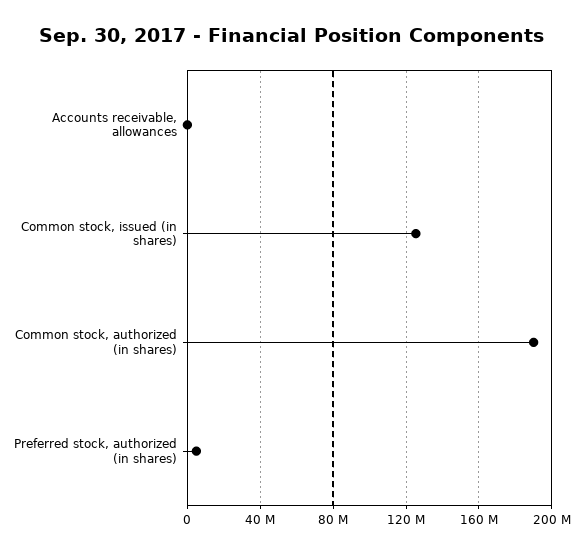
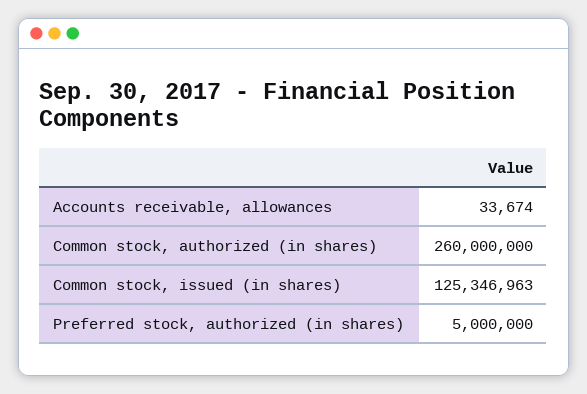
  {
    "Accounts receivable, allowances": 33674,
    "Common stock, issued (in shares)": 125346963,
-   "Common stock, authorized (in shares)": 190000000,
+   "Common stock, authorized (in shares)": 260000000,
    "Preferred stock, authorized (in shares)": 5000000
  }

